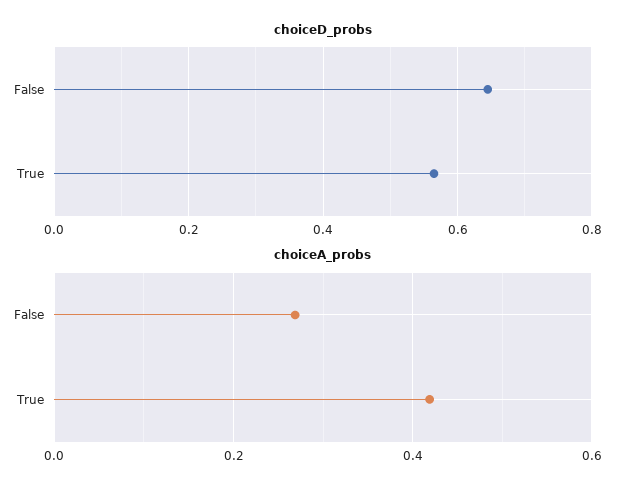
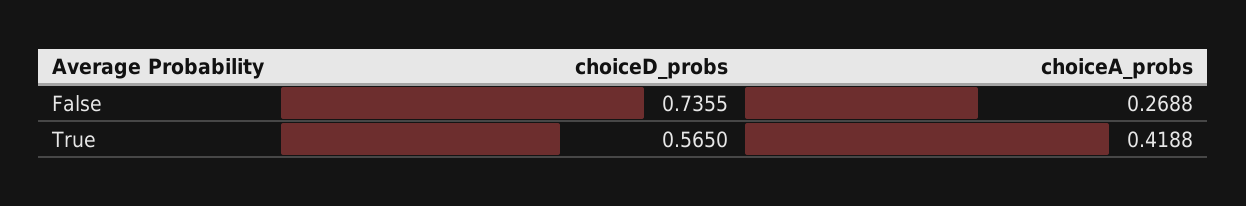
  {
    "choiceD_probs": {
-     "False": 0.64,
+     "False": 0.7355,
      "True": 0.565
    },
    "choiceA_probs": {
      "False": 0.2688,
      "True": 0.4188
    }
  }

